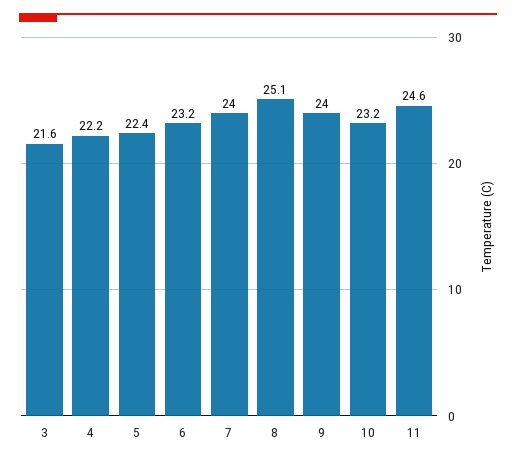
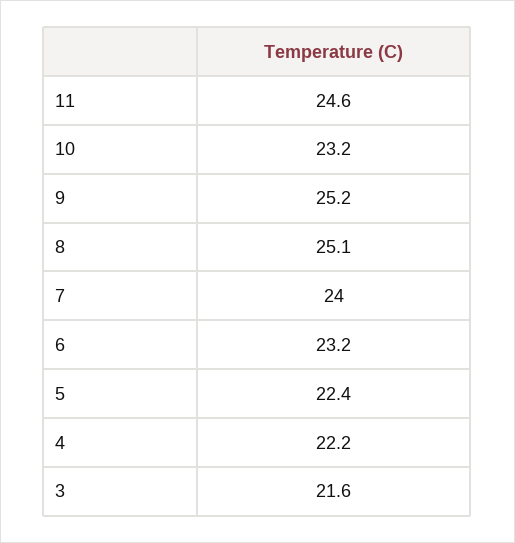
  {
    "3": 21.6,
    "4": 22.2,
    "5": 22.4,
    "6": 23.2,
    "7": 24,
    "8": 25.1,
-   "9": 24,
+   "9": 25.2,
    "10": 23.2,
    "11": 24.6
  }

